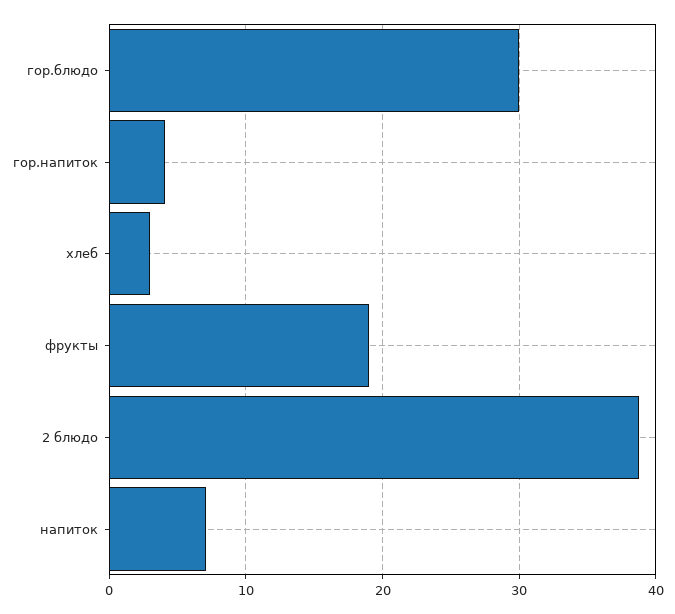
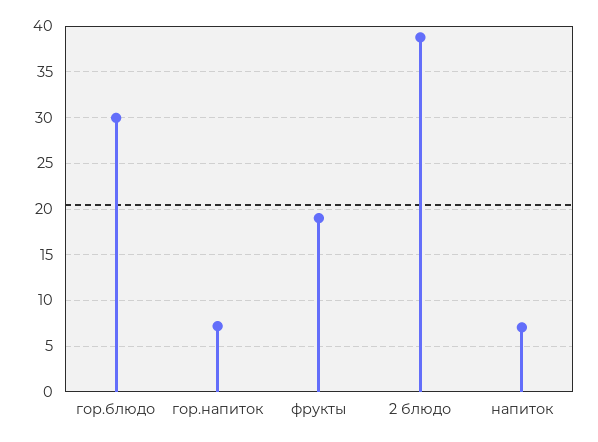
  {
    "гор.блюдо": 30,
-   "гор.напиток": 4,
+   "гор.напиток": 7,
-   "хлеб": 3,
    "фрукты": 19,
    "2 блюдо": 39,
    "напиток": 7
  }

